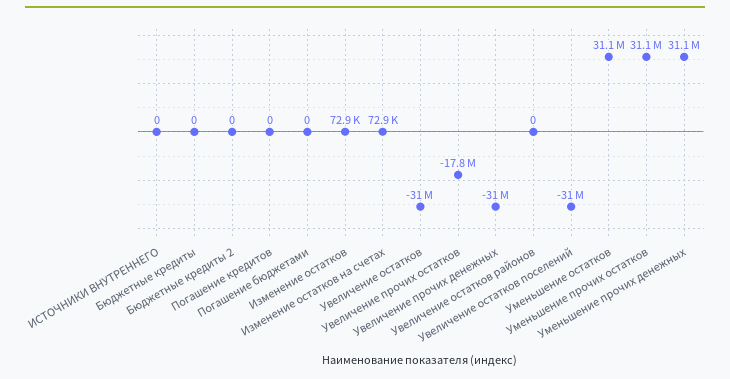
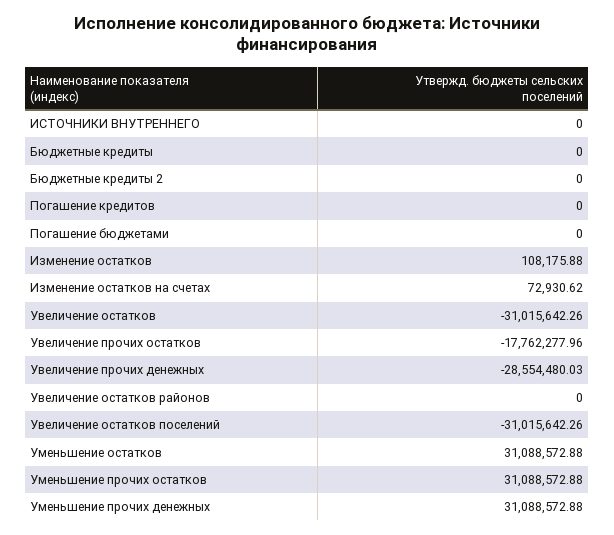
  {
    "ИСТОЧНИКИ ВНУТРЕННЕГО": 0,
    "Бюджетные кредиты": 0,
    "Бюджетные кредиты 2": 0,
    "Погашение кредитов": 0,
    "Погашение бюджетами": 0,
-   "Изменение остатков": 72900,
+   "Изменение остатков": 108175.88,
    "Изменение остатков на счетах": 72930.62,
    "Увеличение остатков": -31015642.26,
    "Увеличение прочих остатков": -17762277.96,
-   "Увеличение прочих денежных": -31000000,
+   "Увеличение прочих денежных": -28554480.03,
    "Увеличение остатков районов": 0,
    "Увеличение остатков поселений": -31015642.26,
    "Уменьшение остатков": 31088572.88,
    "Уменьшение прочих остатков": 31088572.88,
    "Уменьшение прочих денежных": 31088572.88
  }

